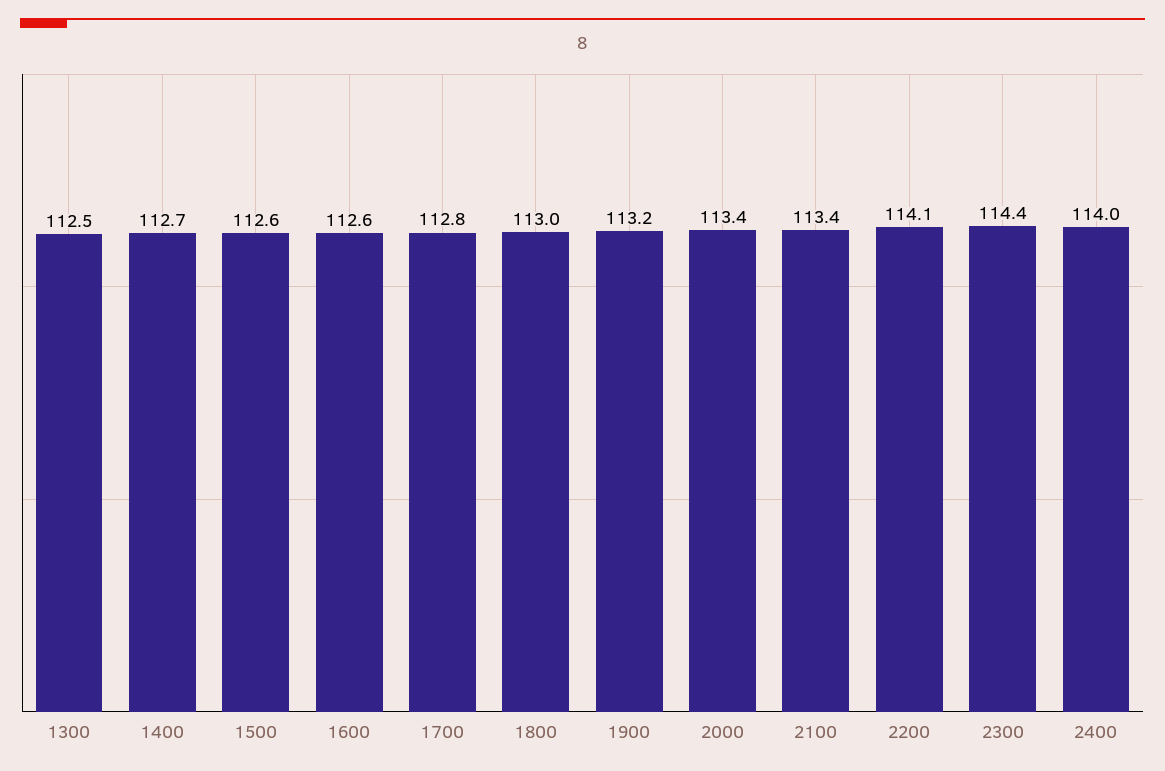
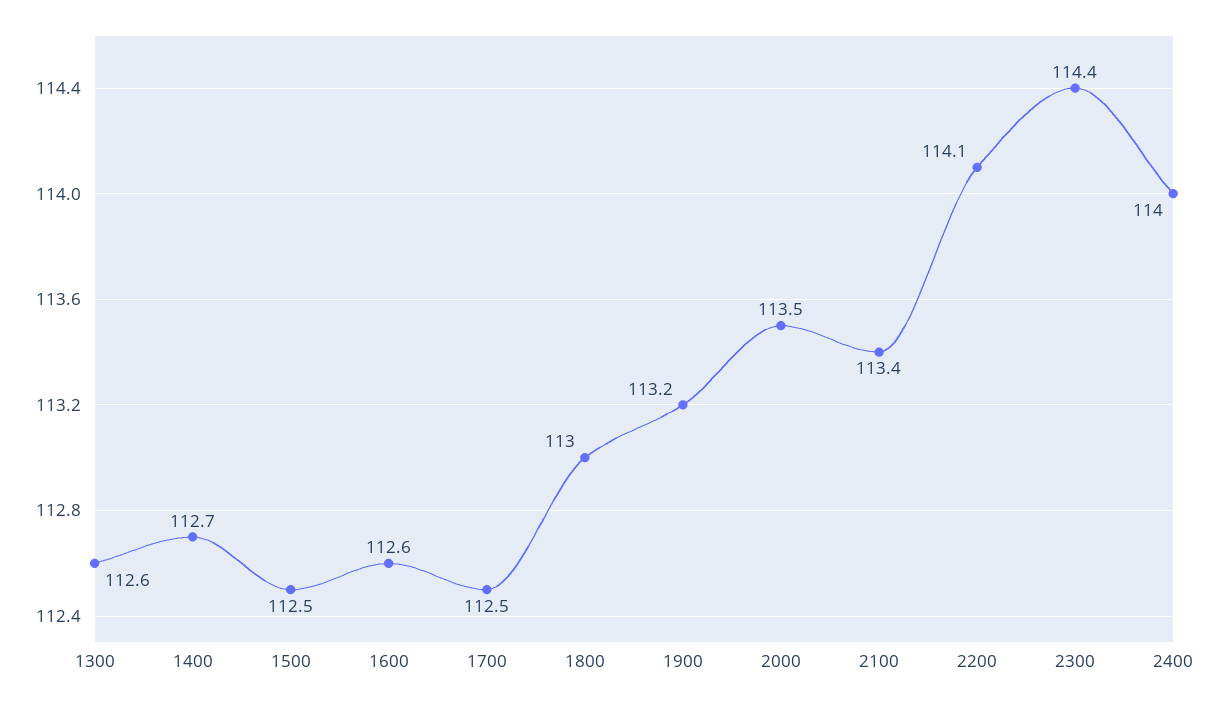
  {
-   "1300": 112.5,
+   "1300": 112.6,
    "1400": 112.7,
-   "1500": 112.6,
+   "1500": 112.5,
    "1600": 112.6,
-   "1700": 112.8,
+   "1700": 112.5,
    "1800": 113,
    "1900": 113.2,
-   "2000": 113.4,
+   "2000": 113.5,
    "2100": 113.4,
    "2200": 114.1,
    "2300": 114.4,
    "2400": 114
  }

